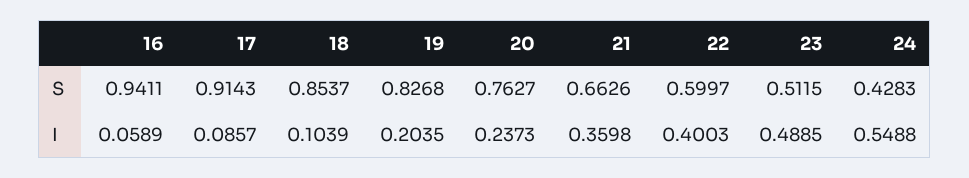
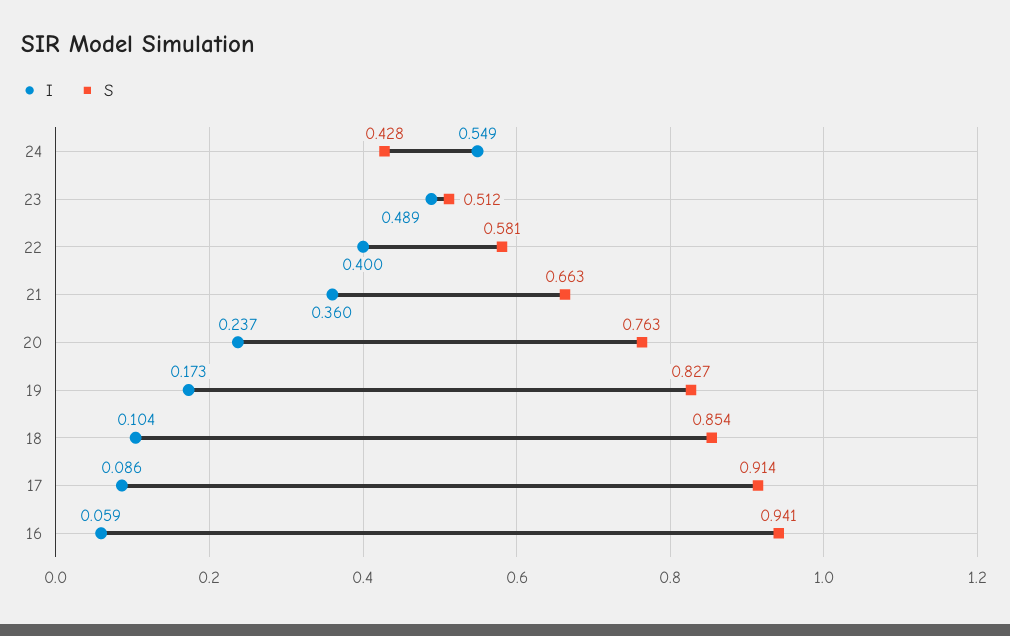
  {
    "S": {
      "16": 0.9411,
      "17": 0.9143,
      "18": 0.8537,
      "19": 0.8268,
      "20": 0.7627,
      "21": 0.6626,
-     "22": 0.5997,
+     "22": 0.581,
      "23": 0.5115,
      "24": 0.4283
    },
    "I": {
      "16": 0.0589,
      "17": 0.0857,
      "18": 0.1039,
-     "19": 0.2035,
+     "19": 0.173,
      "20": 0.2373,
      "21": 0.3598,
      "22": 0.4003,
      "23": 0.4885,
      "24": 0.5488
    }
  }

